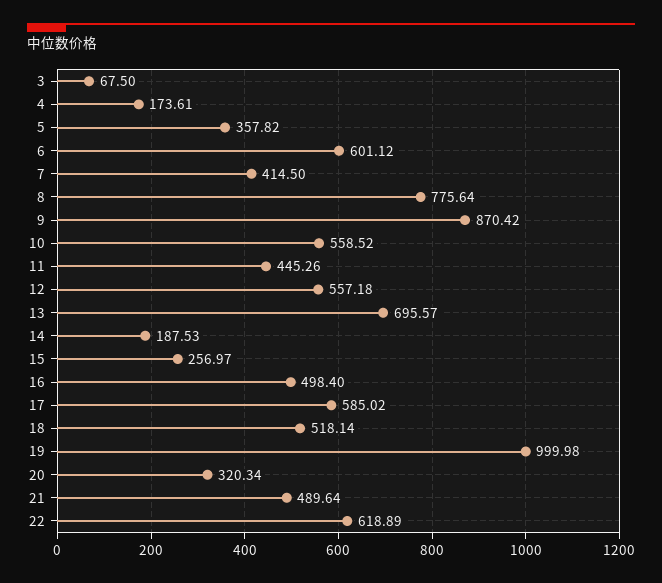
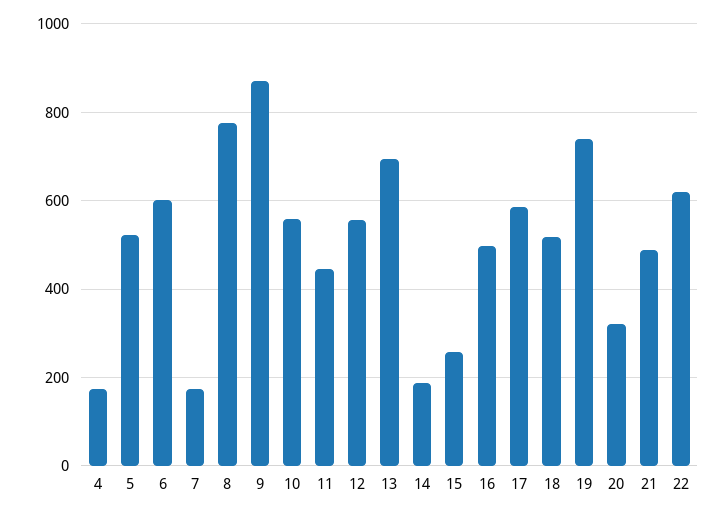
  {
-   "3": 67.5,
    "4": 173.61,
-   "5": 357.82,
+   "5": 520,
    "6": 601.12,
-   "7": 414.5,
+   "7": 180,
    "8": 775.64,
    "9": 870.42,
    "10": 558.52,
    "11": 445.26,
    "12": 557.18,
    "13": 695.57,
    "14": 187.53,
    "15": 256.97,
    "16": 498.4,
    "17": 585.02,
    "18": 518.14,
-   "19": 999.98,
+   "19": 740,
    "20": 320.34,
    "21": 489.64,
    "22": 618.89
  }

